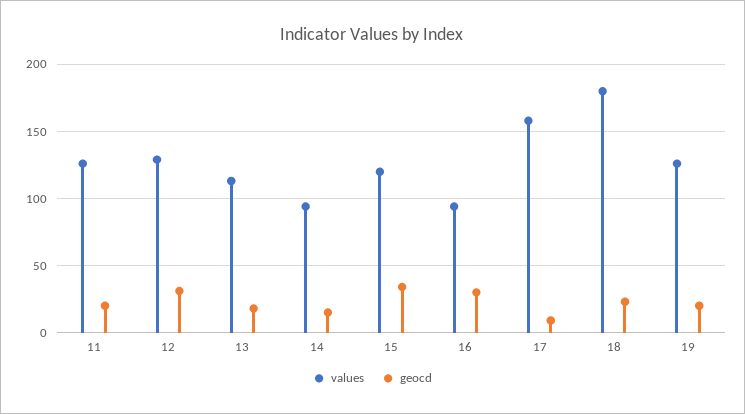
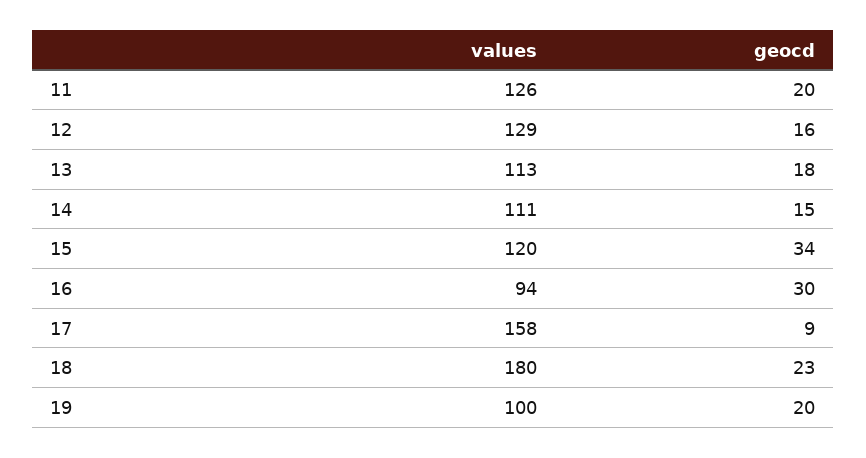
  {
    "values": {
      "11": 126,
      "12": 129,
      "13": 113,
-     "14": 95,
+     "14": 111,
      "15": 120,
      "16": 94,
      "17": 158,
      "18": 180,
-     "19": 125
+     "19": 100
    },
    "geocd": {
      "11": 20,
-     "12": 30,
+     "12": 16,
      "13": 18,
      "14": 15,
      "15": 34,
      "16": 30,
      "17": 9,
      "18": 23,
      "19": 20
    }
  }

